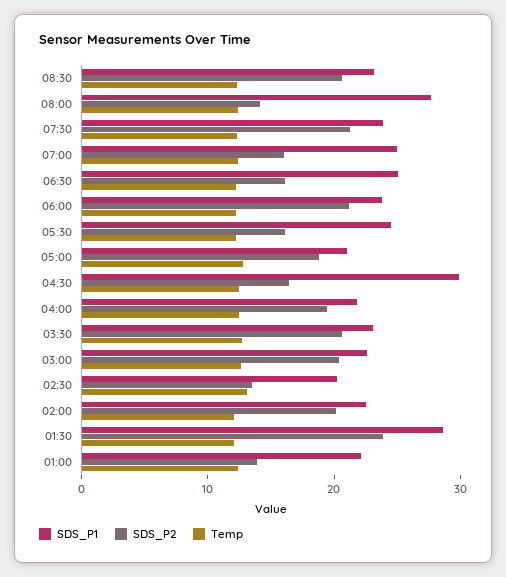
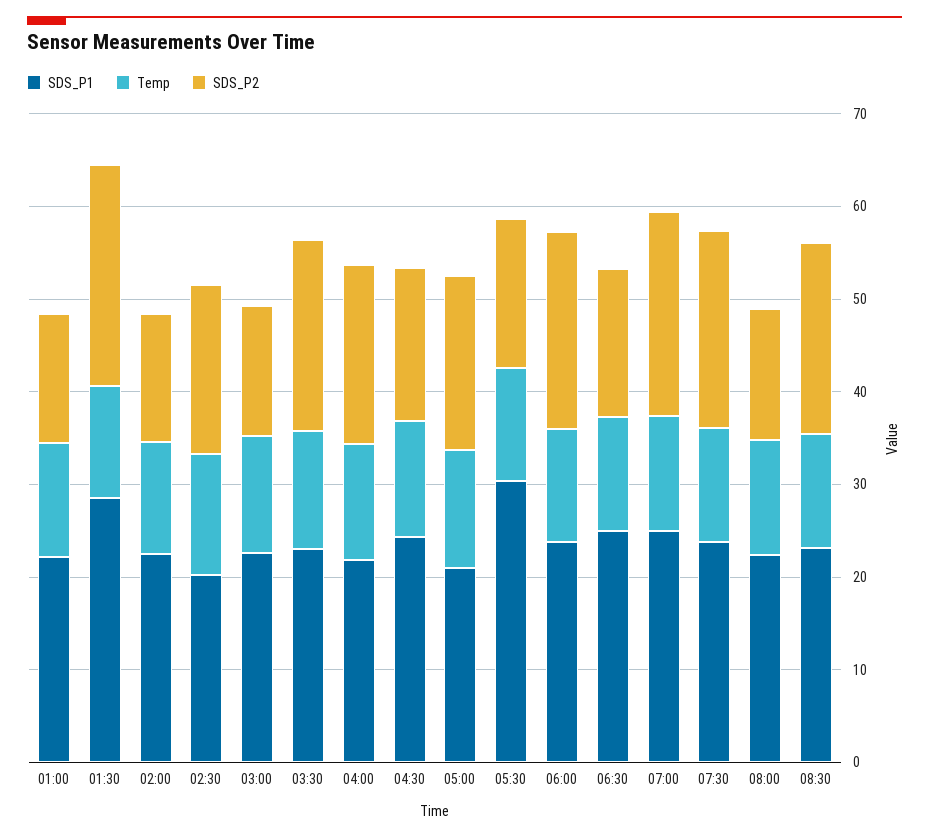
  {
    "SDS_P1": {
      "08:30": 24,
-     "08:00": 28,
+     "08:00": 22,
      "07:30": 24,
      "07:00": 26,
      "06:30": 26,
      "06:00": 24,
-     "05:30": 24,
+     "05:30": 30,
      "05:00": 20,
-     "04:30": 30,
+     "04:30": 24,
      "04:00": 22,
      "03:30": 24,
      "03:00": 22,
      "02:30": 20,
      "02:00": 22,
      "01:30": 28,
      "01:00": 22
    },
    "SDS_P2": {
      "08:30": 20,
      "08:00": 14,
      "07:30": 22,
-     "07:00": 16,
+     "07:00": 22,
      "06:30": 16,
      "06:00": 22,
      "05:30": 16,
      "05:00": 18,
      "04:30": 16,
      "04:00": 20,
      "03:30": 20,
-     "03:00": 20,
+     "03:00": 14,
-     "02:30": 14,
+     "02:30": 18,
-     "02:00": 20,
+     "02:00": 14,
      "01:30": 24,
      "01:00": 14
    },
    "Temp": {
      "08:30": 12,
      "08:00": 12,
      "07:30": 12,
      "07:00": 12,
      "06:30": 12,
      "06:00": 12,
      "05:30": 12,
      "05:00": 12,
      "04:30": 12,
      "04:00": 12,
      "03:30": 12,
      "03:00": 12,
      "02:30": 14,
      "02:00": 12,
      "01:30": 12,
      "01:00": 12
    }
  }

